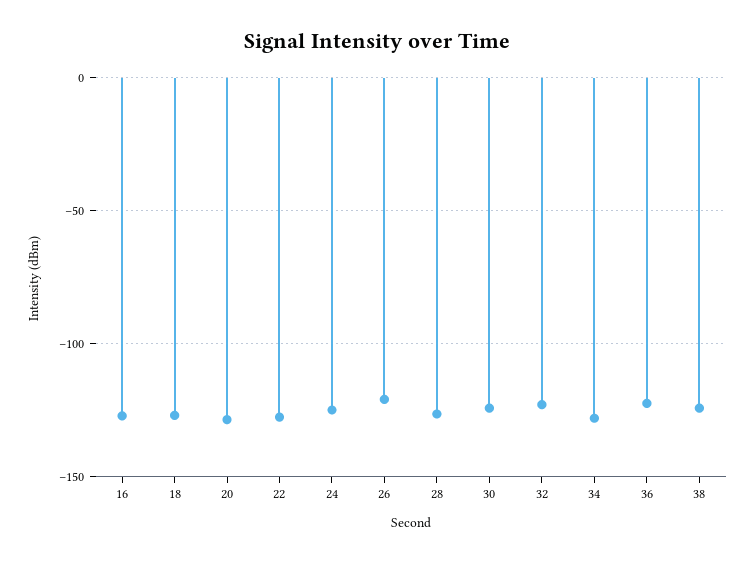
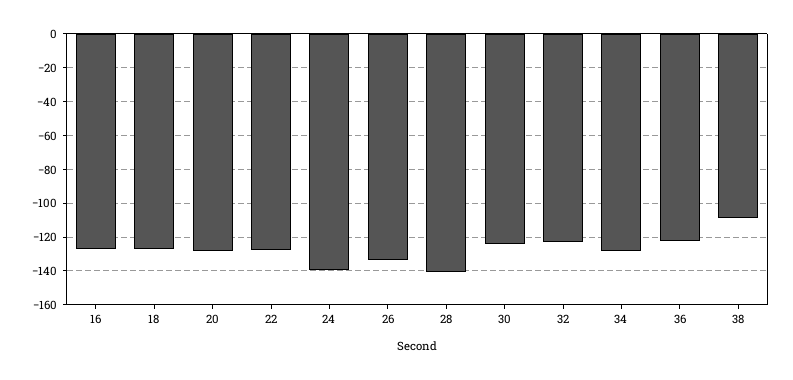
  {
    "16": -125,
    "18": -125,
    "20": -130,
    "22": -130,
-   "24": -125,
+   "24": -140,
-   "26": -120,
+   "26": -135,
-   "28": -125,
+   "28": -140,
    "30": -125,
    "32": -125,
    "34": -130,
    "36": -120,
-   "38": -125
+   "38": -110
  }

